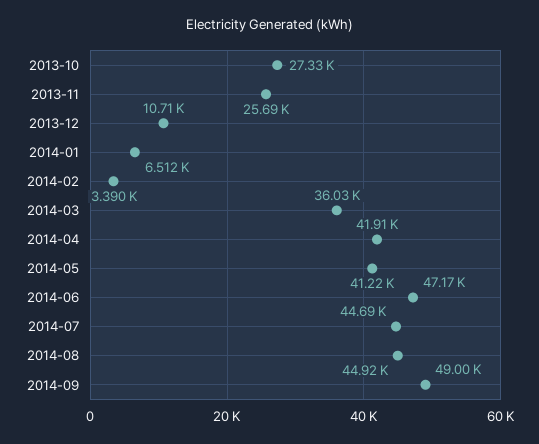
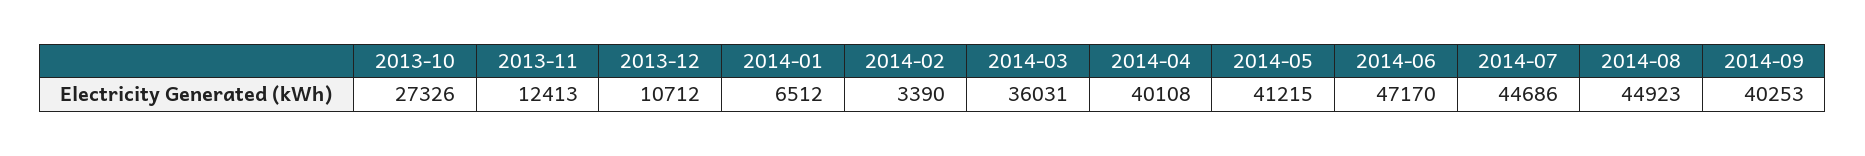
  {
    "2013-10": 27326,
-   "2013-11": 25690,
+   "2013-11": 12413,
    "2013-12": 10712,
    "2014-01": 6512,
    "2014-02": 3390,
    "2014-03": 36031,
-   "2014-04": 41910,
+   "2014-04": 40108,
    "2014-05": 41215,
    "2014-06": 47170,
    "2014-07": 44686,
    "2014-08": 44923,
-   "2014-09": 49000
+   "2014-09": 40253
  }

